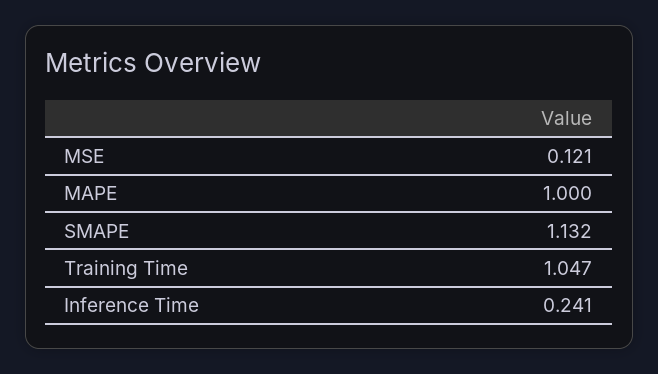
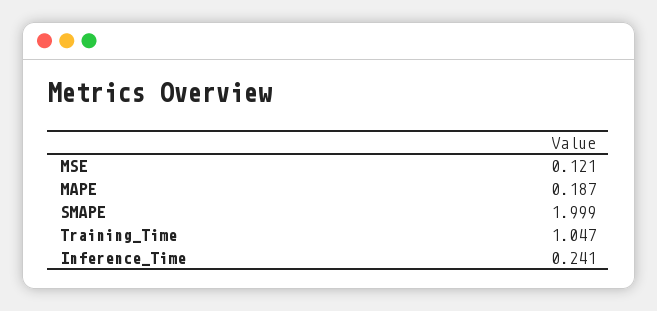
  {
    "MSE": 0.121,
-   "MAPE": 1,
+   "MAPE": 0.187,
-   "SMAPE": 1.132,
+   "SMAPE": 1.999,
    "Training Time": 1.047,
    "Inference Time": 0.241
  }

